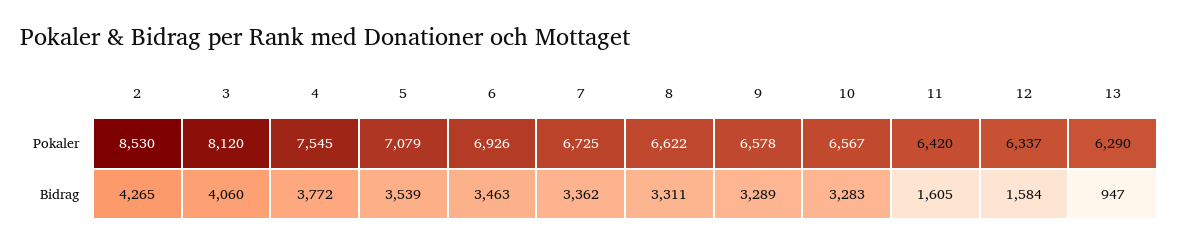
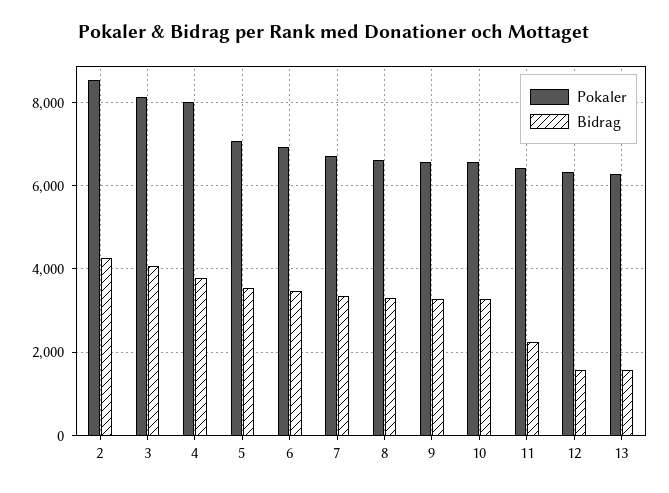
  {
    "Pokaler": {
      "2": 8530,
      "3": 8120,
-     "4": 7545,
+     "4": 8000,
      "5": 7079,
      "6": 6926,
      "7": 6725,
      "8": 6622,
      "9": 6578,
      "10": 6567,
      "11": 6420,
      "12": 6337,
      "13": 6290
    },
    "Bidrag": {
      "2": 4265,
      "3": 4060,
      "4": 3772,
      "5": 3539,
      "6": 3463,
      "7": 3362,
      "8": 3311,
      "9": 3289,
      "10": 3283,
-     "11": 1605,
+     "11": 2200,
      "12": 1584,
-     "13": 947
+     "13": 1600
    }
  }

